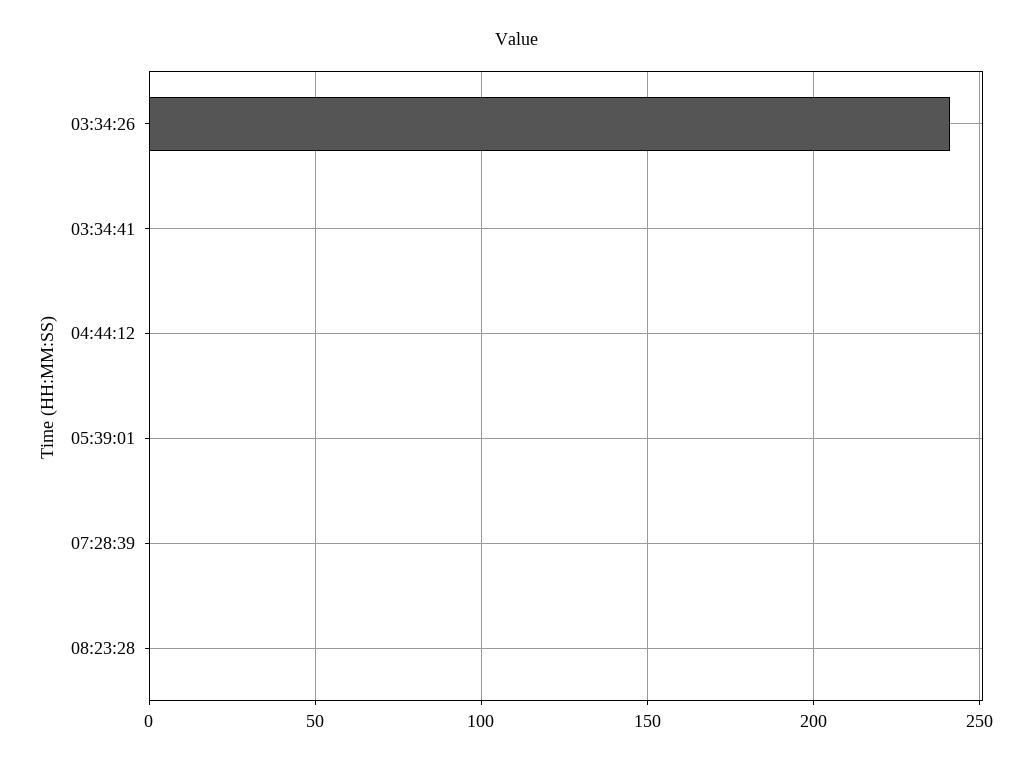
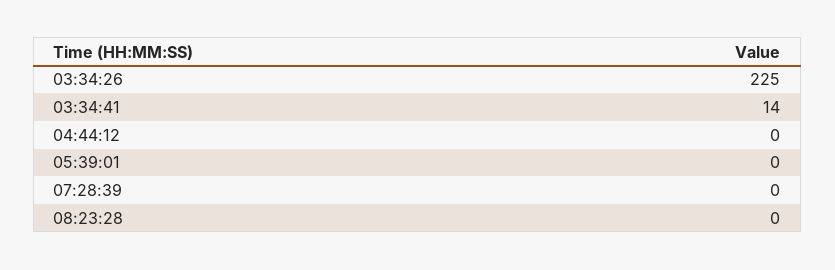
  {
-   "03:34:26": 240,
+   "03:34:26": 225,
-   "03:34:41": 0,
+   "03:34:41": 14,
    "04:44:12": 0,
    "05:39:01": 0,
    "07:28:39": 0,
    "08:23:28": 0
  }

